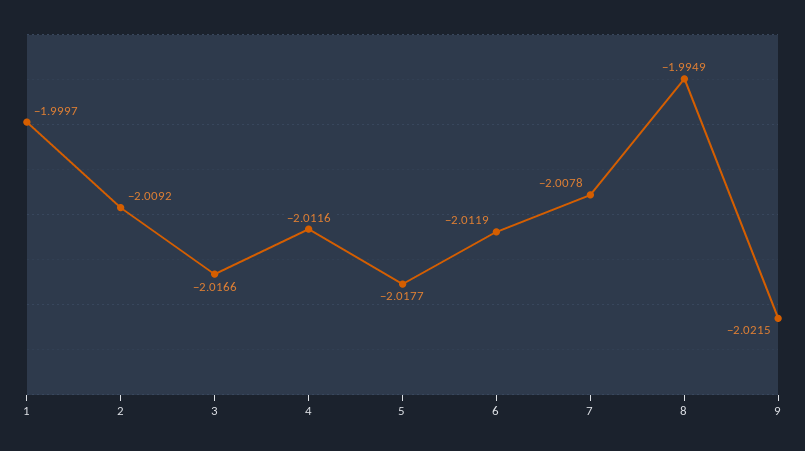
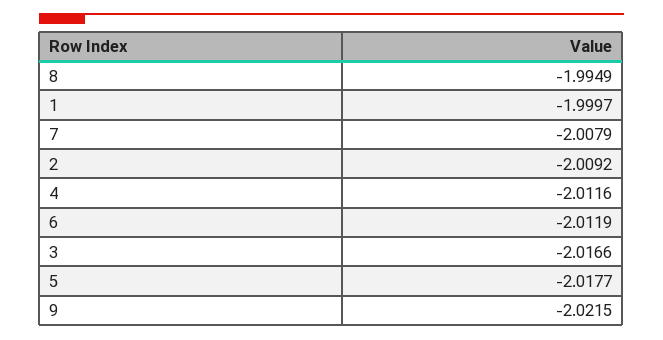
  {
    "1": -1.9997,
    "2": -2.0092,
    "3": -2.0166,
    "4": -2.0116,
    "5": -2.0177,
    "6": -2.0119,
-   "7": -2.0078,
+   "7": -2.0079,
    "8": -1.9949,
    "9": -2.0215
  }

